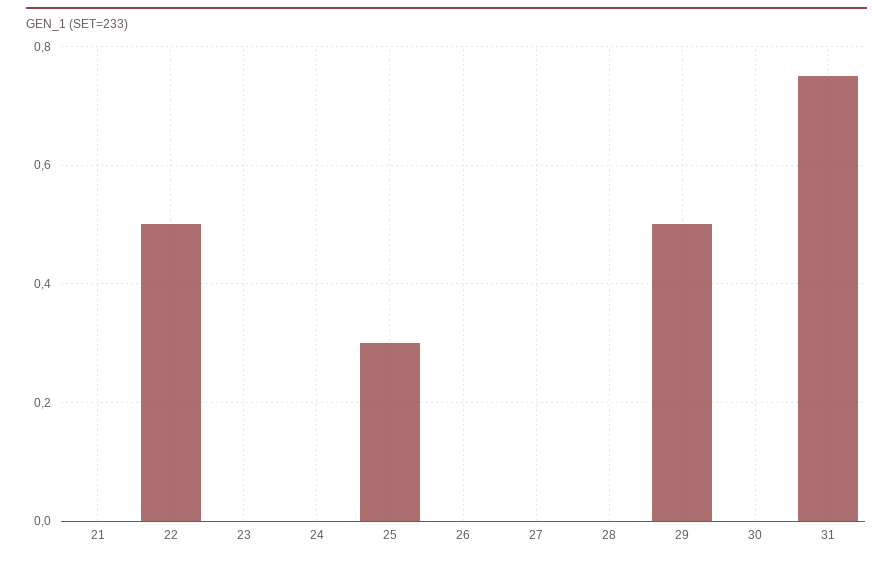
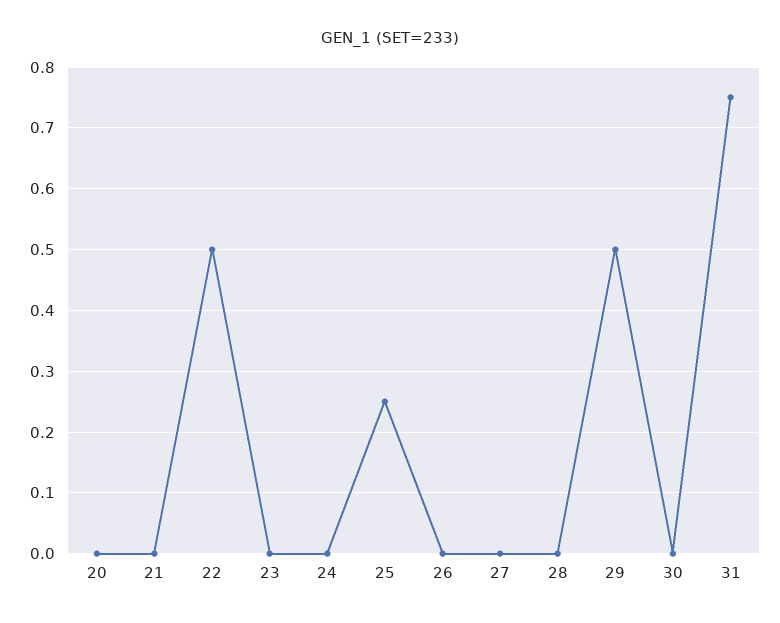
  {
    "21": 0,
    "22": 0.5,
    "23": 0,
    "24": 0,
-   "25": 0.3,
+   "25": 0.25,
    "26": 0,
    "27": 0,
    "28": 0,
    "29": 0.5,
    "30": 0,
-   "31": 0.75
+   "31": 0.75,
+   "20": 0
  }

